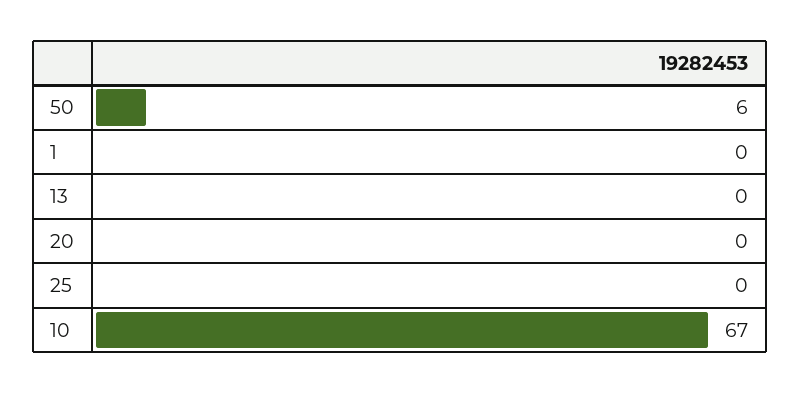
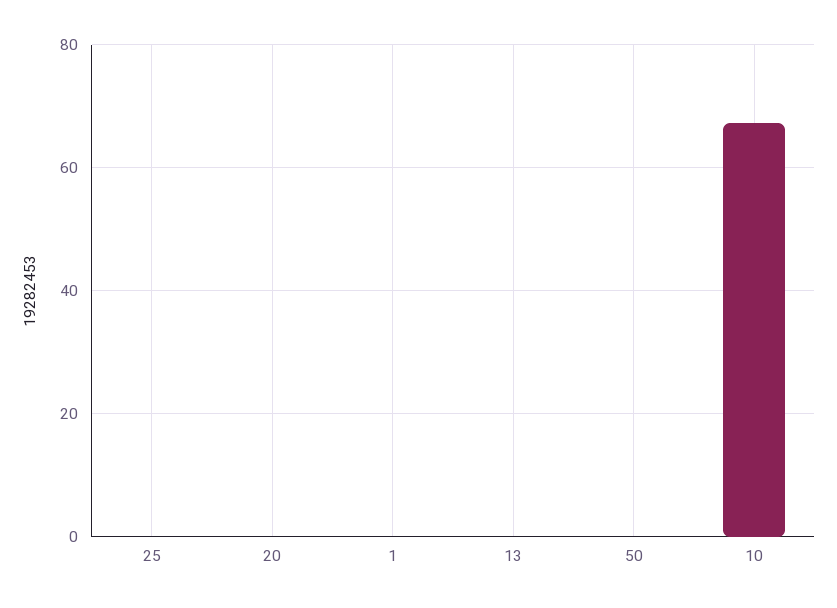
  {
-   "50": 6,
+   "50": 0,
    "1": 0,
    "13": 0,
    "20": 0,
    "25": 0,
    "10": 67
  }

